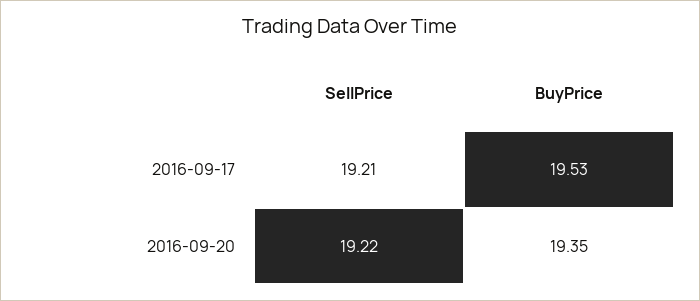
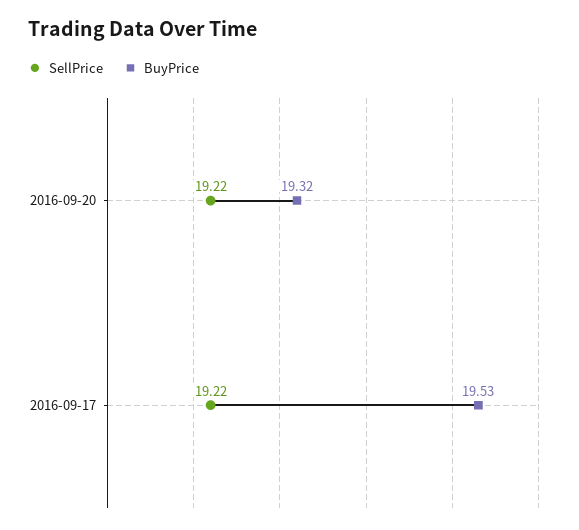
  {
    "SellPrice": {
-     "2016-09-17": 19.21,
+     "2016-09-17": 19.22,
      "2016-09-20": 19.22
    },
    "BuyPrice": {
      "2016-09-17": 19.53,
-     "2016-09-20": 19.35
+     "2016-09-20": 19.32
    }
  }

